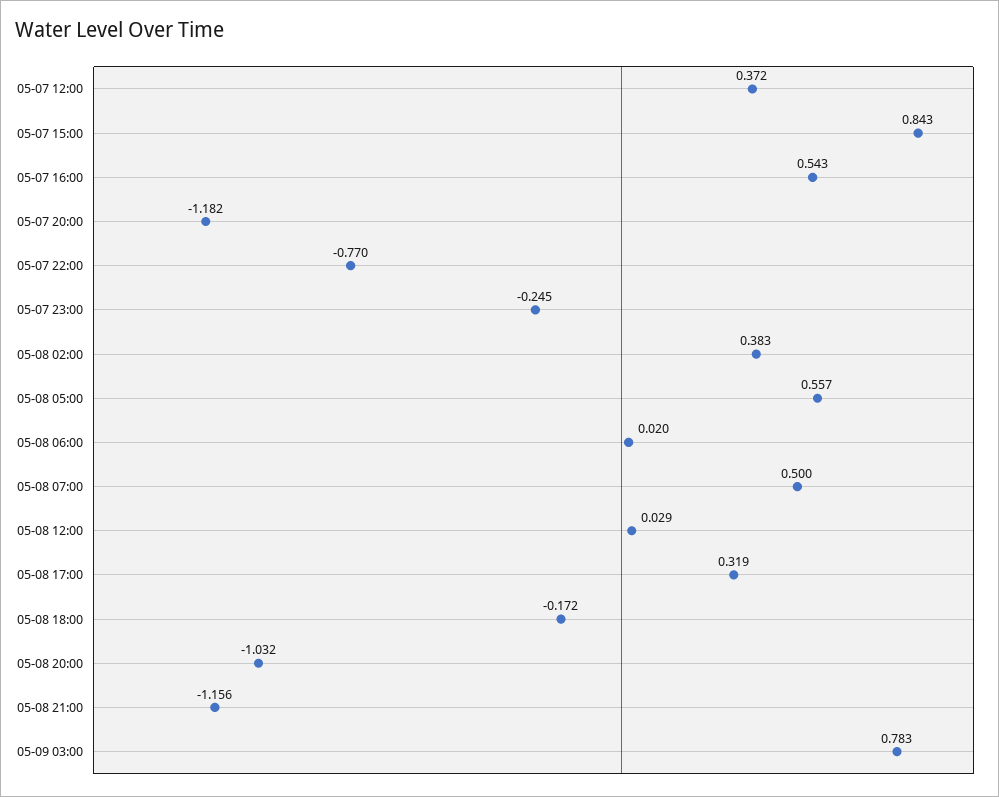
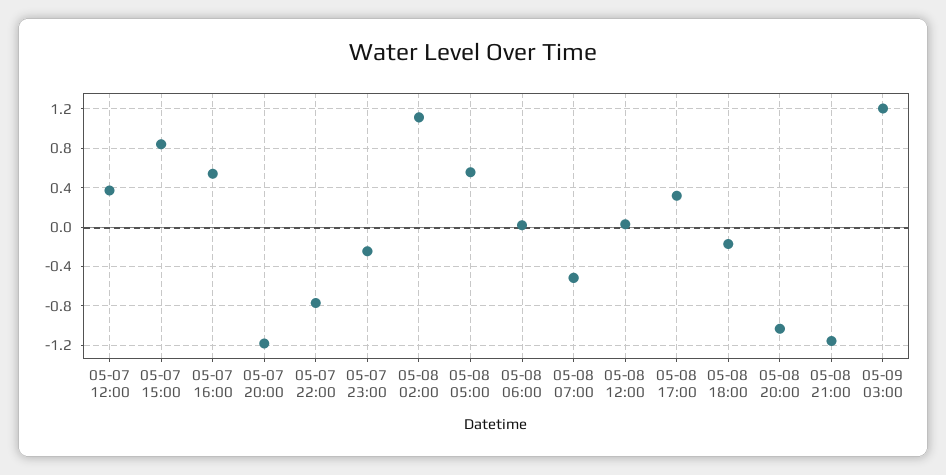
  {
    "05-07 12:00": 0.372,
    "05-07 15:00": 0.843,
    "05-07 16:00": 0.543,
    "05-07 20:00": -1.182,
    "05-07 22:00": -0.77,
    "05-07 23:00": -0.245,
-   "05-08 02:00": 0.383,
+   "05-08 02:00": 1.1,
    "05-08 05:00": 0.557,
    "05-08 06:00": 0.02,
-   "05-08 07:00": 0.5,
+   "05-08 07:00": -0.5,
    "05-08 12:00": 0.029,
    "05-08 17:00": 0.319,
    "05-08 18:00": -0.172,
    "05-08 20:00": -1.032,
    "05-08 21:00": -1.156,
-   "05-09 03:00": 0.783
+   "05-09 03:00": 1.2
  }

